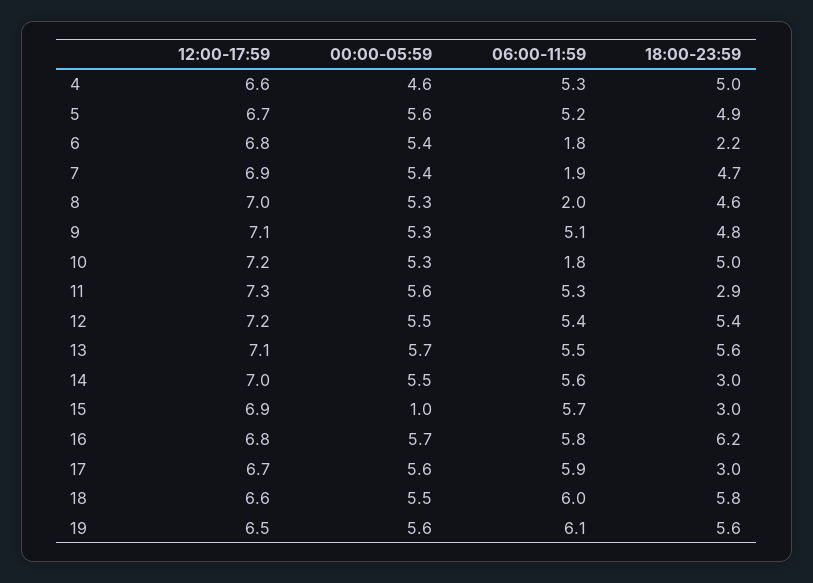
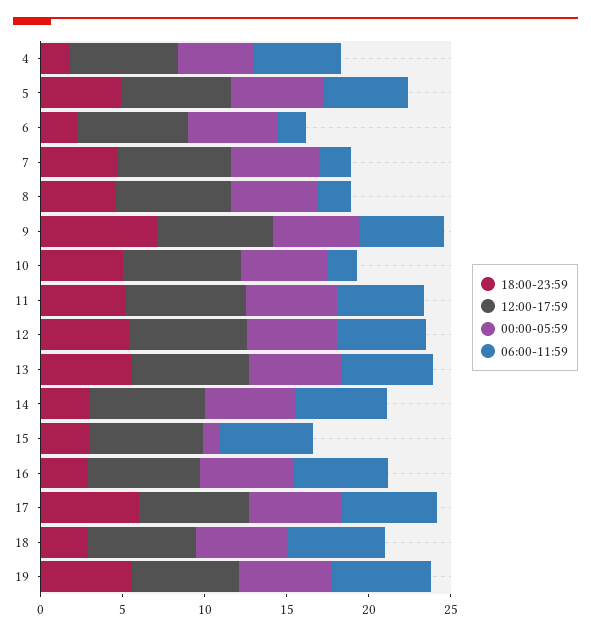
  {
    "12:00-17:59": {
      "4": 6.6,
      "5": 6.7,
      "6": 6.8,
      "7": 6.9,
      "8": 7,
      "9": 7.1,
      "10": 7.2,
      "11": 7.3,
      "12": 7.2,
      "13": 7.1,
      "14": 7,
      "15": 6.9,
      "16": 6.8,
      "17": 6.7,
      "18": 6.6,
      "19": 6.5
    },
    "00:00-05:59": {
      "4": 4.6,
      "5": 5.6,
      "6": 5.4,
      "7": 5.4,
      "8": 5.3,
      "9": 5.3,
      "10": 5.3,
      "11": 5.6,
      "12": 5.5,
      "13": 5.7,
      "14": 5.5,
      "15": 1,
      "16": 5.7,
      "17": 5.6,
      "18": 5.5,
      "19": 5.6
    },
    "06:00-11:59": {
      "4": 5.3,
      "5": 5.2,
      "6": 1.8,
      "7": 1.9,
      "8": 2,
      "9": 5.1,
      "10": 1.8,
      "11": 5.3,
      "12": 5.4,
      "13": 5.5,
      "14": 5.6,
      "15": 5.7,
      "16": 5.8,
      "17": 5.9,
      "18": 6,
      "19": 6.1
    },
    "18:00-23:59": {
-     "4": 5,
+     "4": 2,
      "5": 4.9,
      "6": 2.2,
      "7": 4.7,
      "8": 4.6,
-     "9": 4.8,
+     "9": 7,
      "10": 5,
-     "11": 2.9,
+     "11": 5,
      "12": 5.4,
      "13": 5.6,
      "14": 3,
      "15": 3,
-     "16": 6.2,
+     "16": 3,
-     "17": 3,
+     "17": 6,
-     "18": 5.8,
+     "18": 3,
      "19": 5.6
    }
  }

